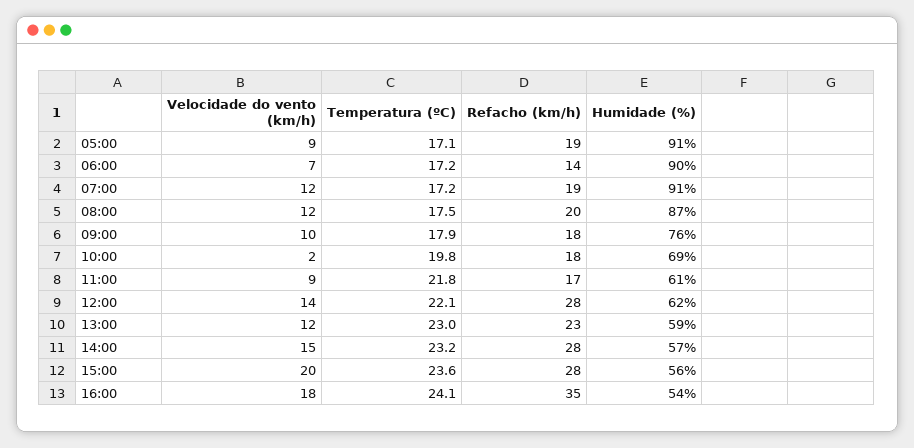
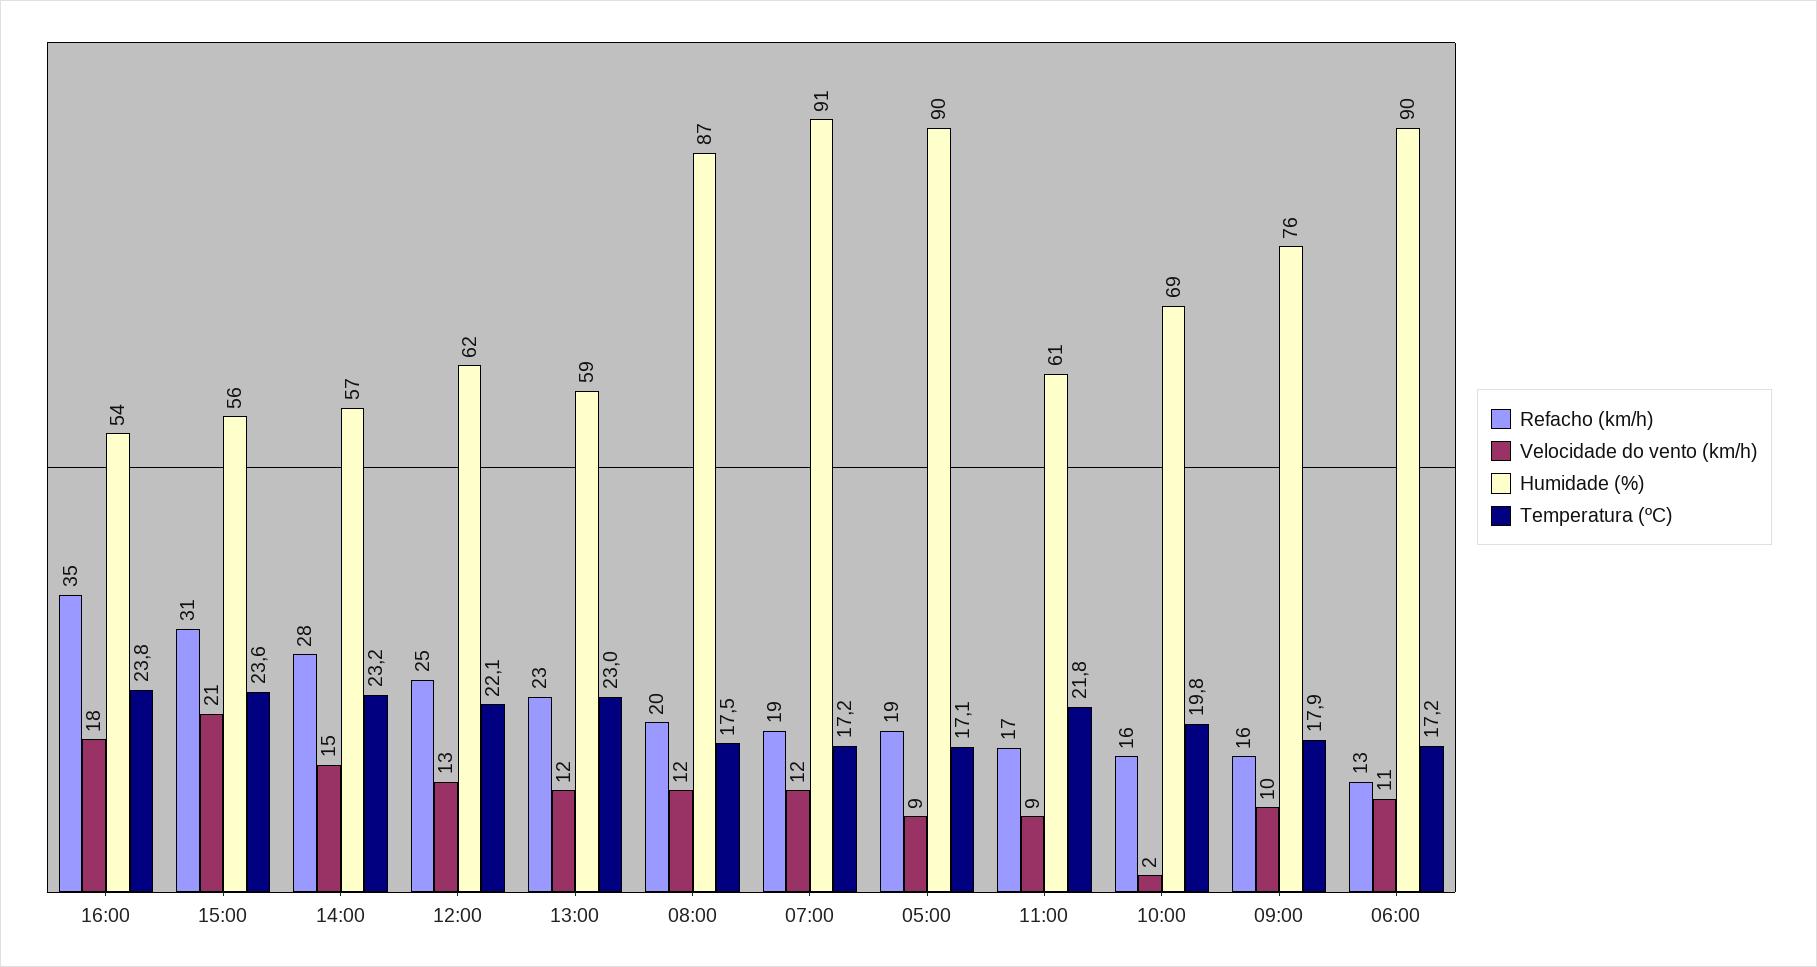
  {
    "Velocidade do vento (km/h)": {
      "05:00": 9,
-     "06:00": 7,
+     "06:00": 11,
      "07:00": 12,
      "08:00": 12,
      "09:00": 10,
      "10:00": 2,
      "11:00": 9,
-     "12:00": 14,
+     "12:00": 13,
      "13:00": 12,
      "14:00": 15,
-     "15:00": 20,
+     "15:00": 21,
      "16:00": 18
    },
    "Temperatura (ºC)": {
      "05:00": 17.1,
      "06:00": 17.2,
      "07:00": 17.2,
      "08:00": 17.5,
      "09:00": 17.9,
      "10:00": 19.8,
      "11:00": 21.8,
      "12:00": 22.1,
      "13:00": 23,
      "14:00": 23.2,
      "15:00": 23.6,
-     "16:00": 24.1
+     "16:00": 23.8
    },
    "Refacho (km/h)": {
      "05:00": 19,
-     "06:00": 14,
+     "06:00": 13,
      "07:00": 19,
      "08:00": 20,
-     "09:00": 18,
+     "09:00": 16,
-     "10:00": 18,
+     "10:00": 16,
      "11:00": 17,
-     "12:00": 28,
+     "12:00": 25,
      "13:00": 23,
      "14:00": 28,
-     "15:00": 28,
+     "15:00": 31,
      "16:00": 35
    },
    "Humidade (%)": {
-     "05:00": 91,
+     "05:00": 90,
      "06:00": 90,
      "07:00": 91,
      "08:00": 87,
      "09:00": 76,
      "10:00": 69,
      "11:00": 61,
      "12:00": 62,
      "13:00": 59,
      "14:00": 57,
      "15:00": 56,
      "16:00": 54
    }
  }

